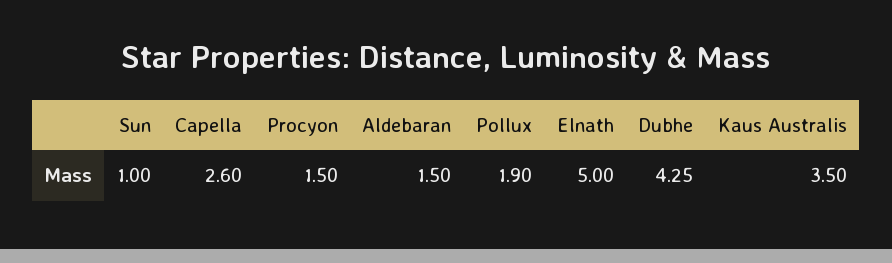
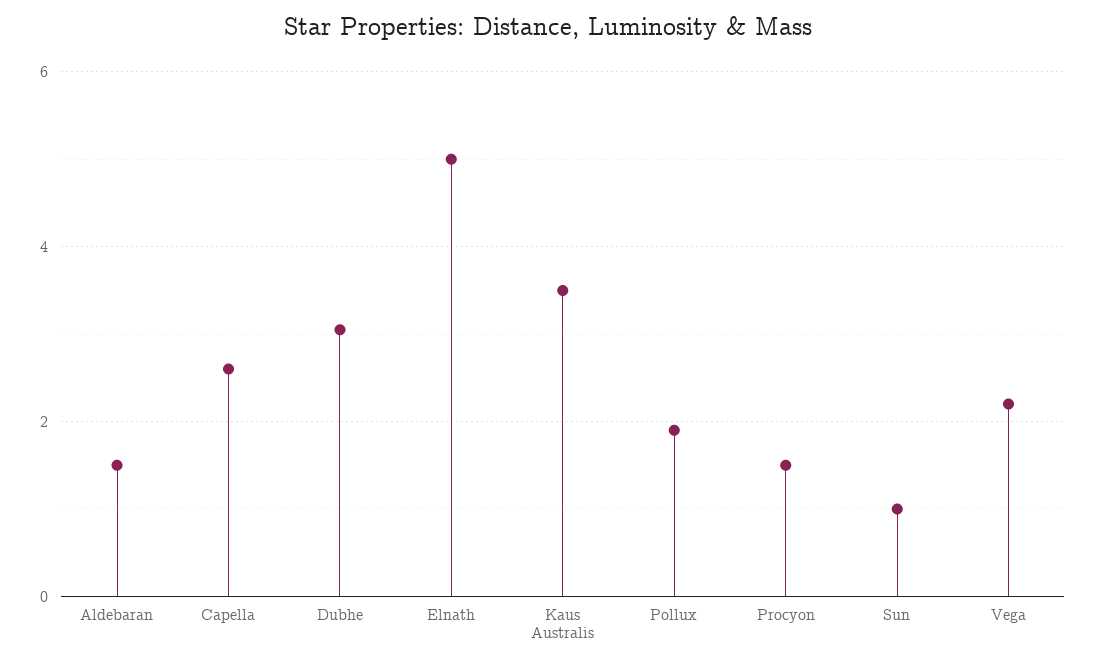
  {
    "Sun": 1,
    "Capella": 2.6,
    "Procyon": 1.5,
    "Aldebaran": 1.5,
    "Pollux": 1.9,
    "Elnath": 5,
-   "Dubhe": 4.25,
+   "Dubhe": 3,
-   "Kaus Australis": 3.5
+   "Kaus Australis": 3.5,
+   "Vega": 2.2
  }

